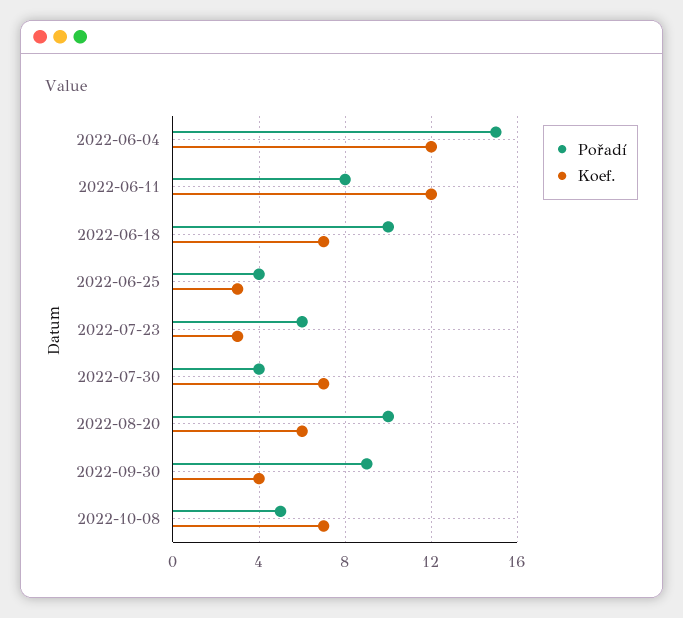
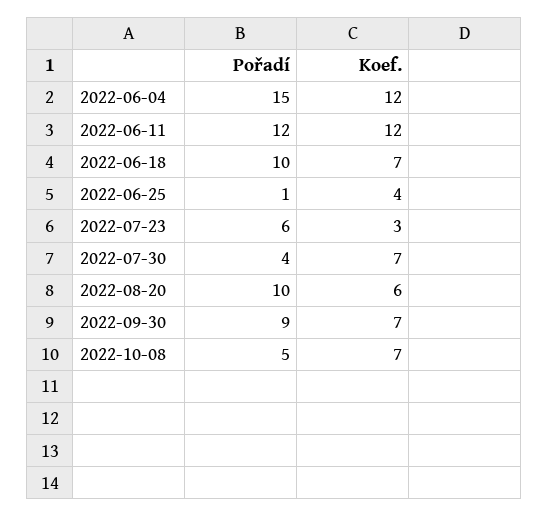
  {
    "Pořadí": {
      "2022-06-04": 15,
-     "2022-06-11": 8,
+     "2022-06-11": 12,
      "2022-06-18": 10,
-     "2022-06-25": 4,
+     "2022-06-25": 1,
      "2022-07-23": 6,
      "2022-07-30": 4,
      "2022-08-20": 10,
      "2022-09-30": 9,
      "2022-10-08": 5
    },
    "Koef.": {
      "2022-06-04": 12,
      "2022-06-11": 12,
      "2022-06-18": 7,
-     "2022-06-25": 3,
+     "2022-06-25": 4,
      "2022-07-23": 3,
      "2022-07-30": 7,
      "2022-08-20": 6,
-     "2022-09-30": 4,
+     "2022-09-30": 7,
      "2022-10-08": 7
    }
  }

